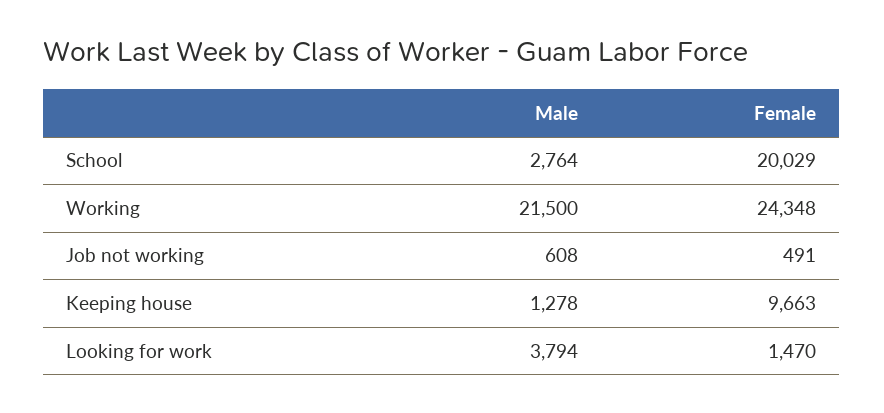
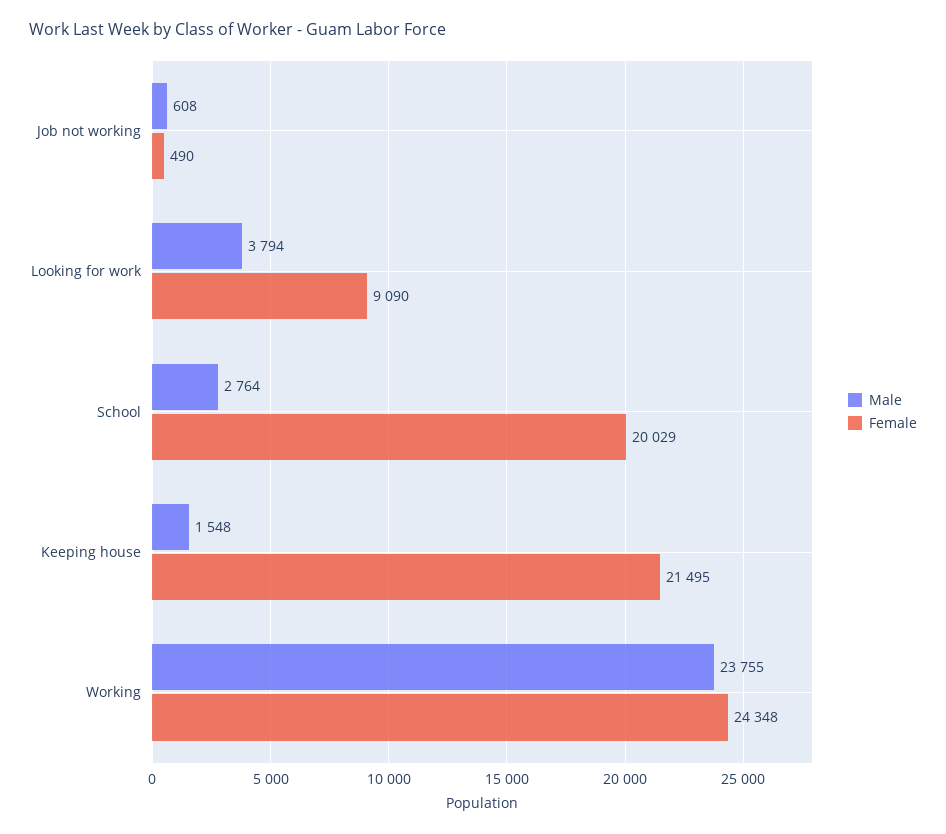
  {
    "Male": {
      "School": 2764,
-     "Working": 21500,
+     "Working": 23755,
      "Job not working": 608,
-     "Keeping house": 1278,
+     "Keeping house": 1548,
      "Looking for work": 3794
    },
    "Female": {
      "School": 20029,
      "Working": 24348,
-     "Job not working": 491,
+     "Job not working": 490,
-     "Keeping house": 9663,
+     "Keeping house": 21495,
-     "Looking for work": 1470
+     "Looking for work": 9090
    }
  }

